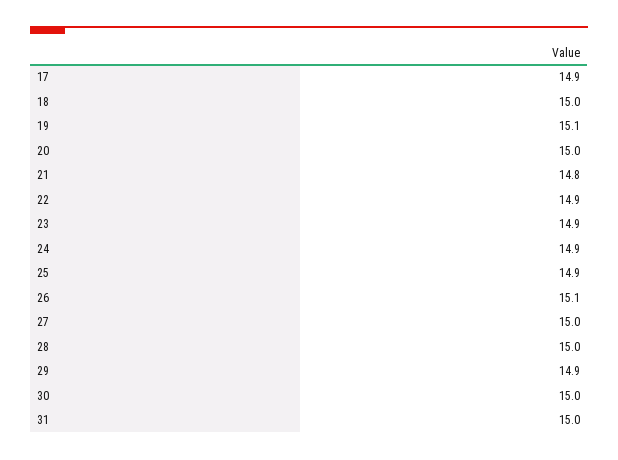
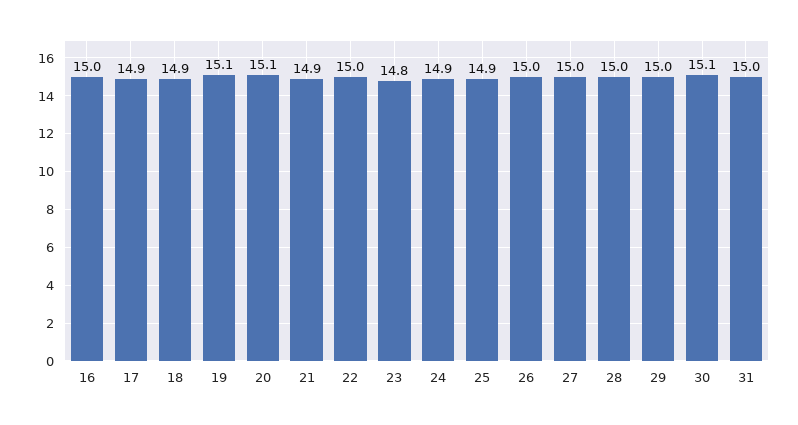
  {
    "17": 14.9,
-   "18": 15,
+   "18": 14.9,
    "19": 15.1,
-   "20": 15,
+   "20": 15.1,
-   "21": 14.8,
+   "21": 14.9,
-   "22": 14.9,
+   "22": 15,
-   "23": 14.9,
+   "23": 14.8,
    "24": 14.9,
    "25": 14.9,
-   "26": 15.1,
+   "26": 15,
    "27": 15,
    "28": 15,
-   "29": 14.9,
+   "29": 15,
-   "30": 15,
+   "30": 15.1,
-   "31": 15
+   "31": 15,
+   "16": 15
  }

